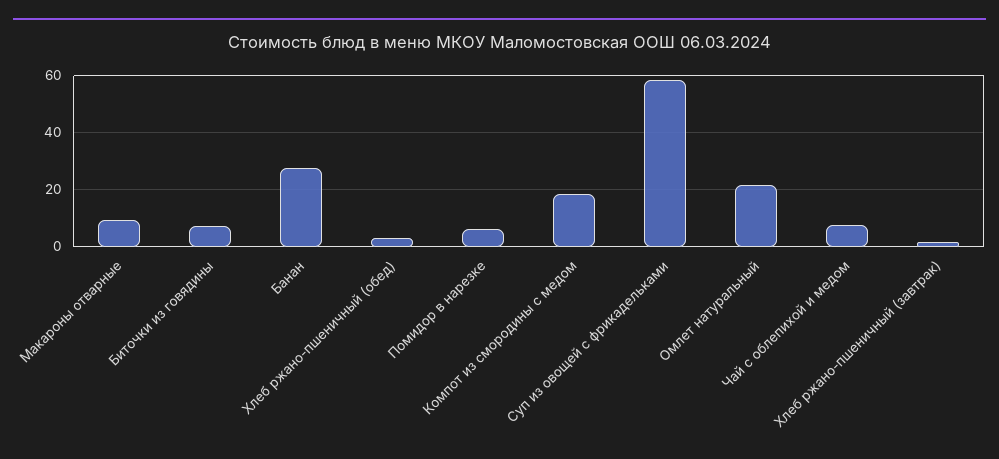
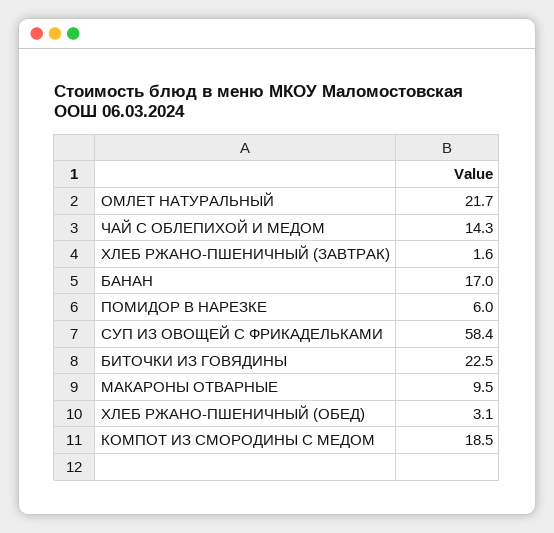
  {
    "Макароны отварные": 9.5,
-   "Биточки из говядины": 7.5,
+   "Биточки из говядины": 22.5,
-   "Банан": 27.5,
+   "Банан": 17,
    "Хлеб ржано-пшеничный (обед)": 3.1,
    "Помидор в нарезке": 6,
    "Компот из смородины с медом": 18.5,
    "Суп из овощей с фрикадельками": 58.4,
    "Омлет натуральный": 21.7,
-   "Чай с облепихой и медом": 7.5,
+   "Чай с облепихой и медом": 14.3,
    "Хлеб ржано-пшеничный (завтрак)": 1.6
  }

